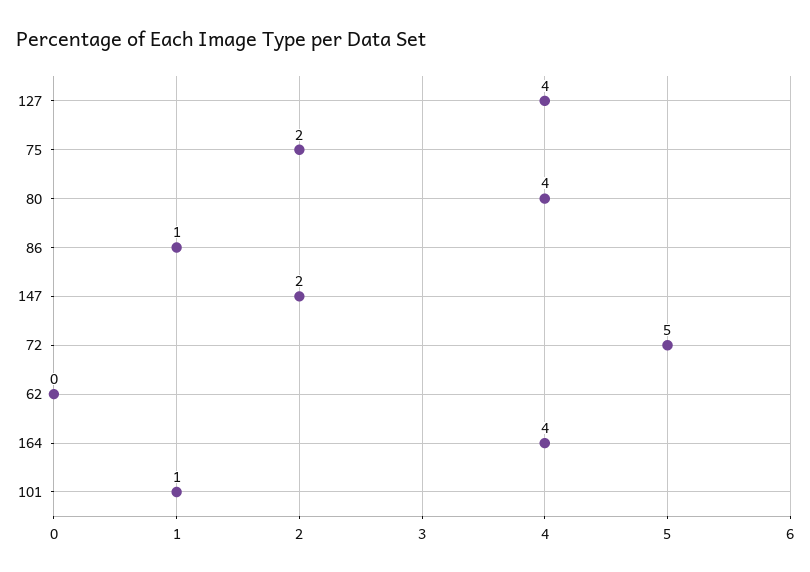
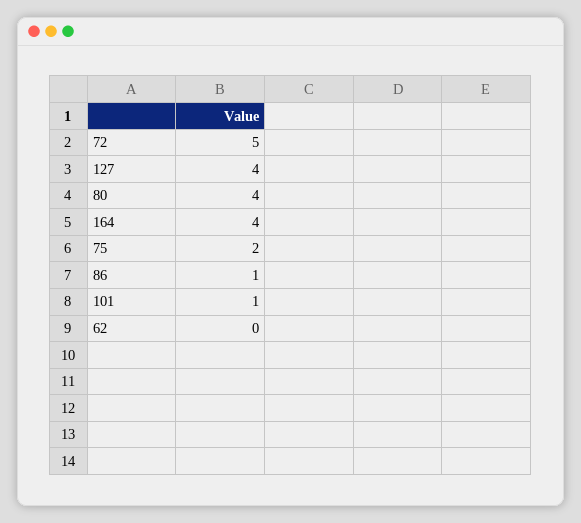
  {
    "127": 4,
    "75": 2,
    "80": 4,
    "86": 1,
-   "147": 2,
    "72": 5,
    "62": 0,
    "164": 4,
    "101": 1
  }

